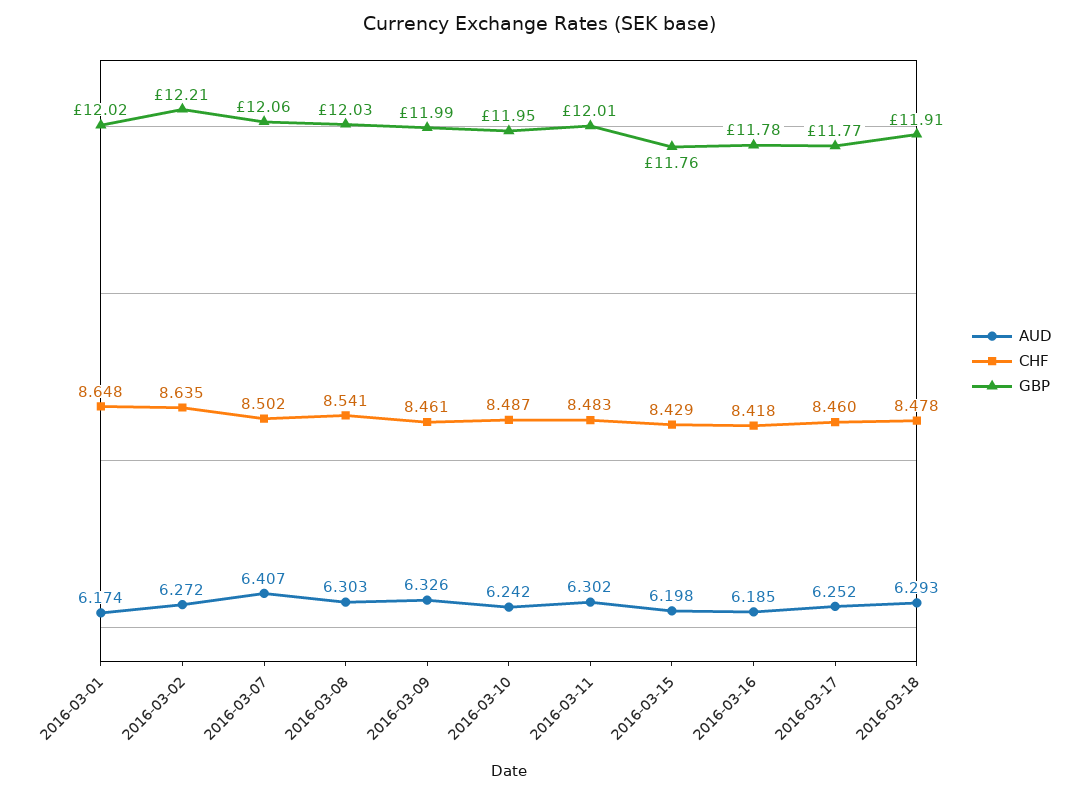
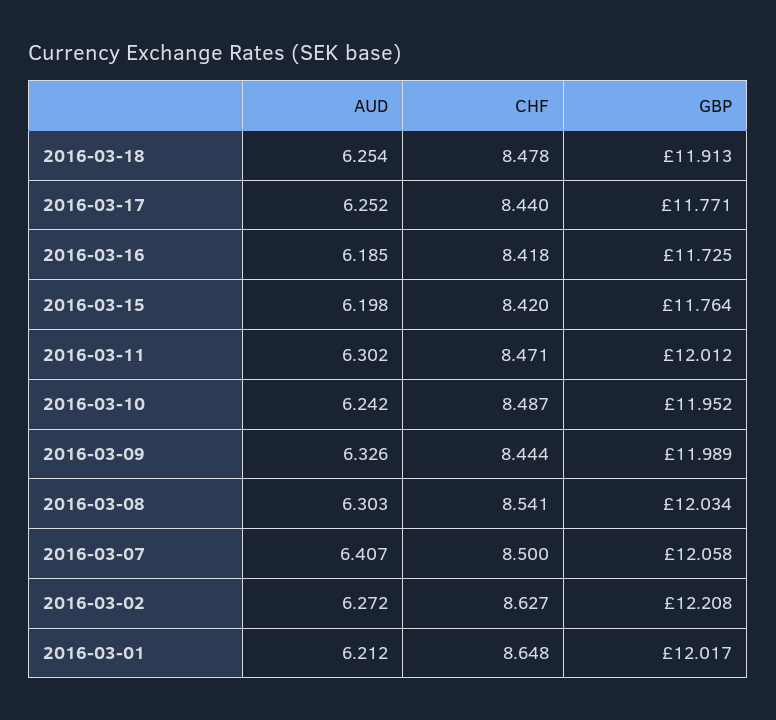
  {
    "AUD": {
-     "2016-03-01": 6.174,
+     "2016-03-01": 6.212,
      "2016-03-02": 6.272,
      "2016-03-07": 6.407,
      "2016-03-08": 6.303,
      "2016-03-09": 6.326,
      "2016-03-10": 6.242,
      "2016-03-11": 6.302,
      "2016-03-15": 6.198,
      "2016-03-16": 6.185,
      "2016-03-17": 6.252,
-     "2016-03-18": 6.293
+     "2016-03-18": 6.254
    },
    "CHF": {
      "2016-03-01": 8.648,
-     "2016-03-02": 8.635,
+     "2016-03-02": 8.627,
-     "2016-03-07": 8.502,
+     "2016-03-07": 8.5,
      "2016-03-08": 8.541,
-     "2016-03-09": 8.461,
+     "2016-03-09": 8.444,
      "2016-03-10": 8.487,
-     "2016-03-11": 8.483,
+     "2016-03-11": 8.471,
-     "2016-03-15": 8.429,
+     "2016-03-15": 8.42,
      "2016-03-16": 8.418,
-     "2016-03-17": 8.46,
+     "2016-03-17": 8.44,
      "2016-03-18": 8.478
    },
    "GBP": {
      "2016-03-01": 12.017,
      "2016-03-02": 12.208,
      "2016-03-07": 12.058,
      "2016-03-08": 12.034,
      "2016-03-09": 11.989,
      "2016-03-10": 11.952,
      "2016-03-11": 12.012,
      "2016-03-15": 11.764,
-     "2016-03-16": 11.78,
+     "2016-03-16": 11.725,
      "2016-03-17": 11.771,
      "2016-03-18": 11.913
    }
  }

